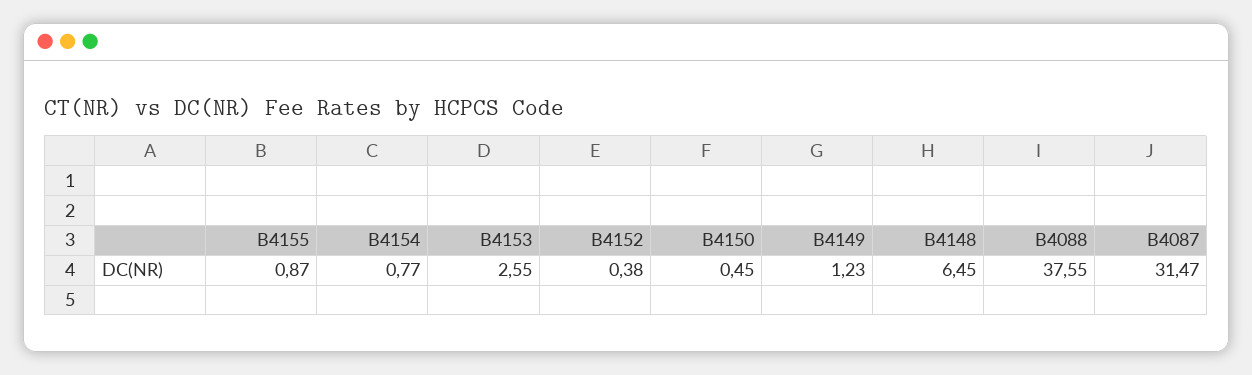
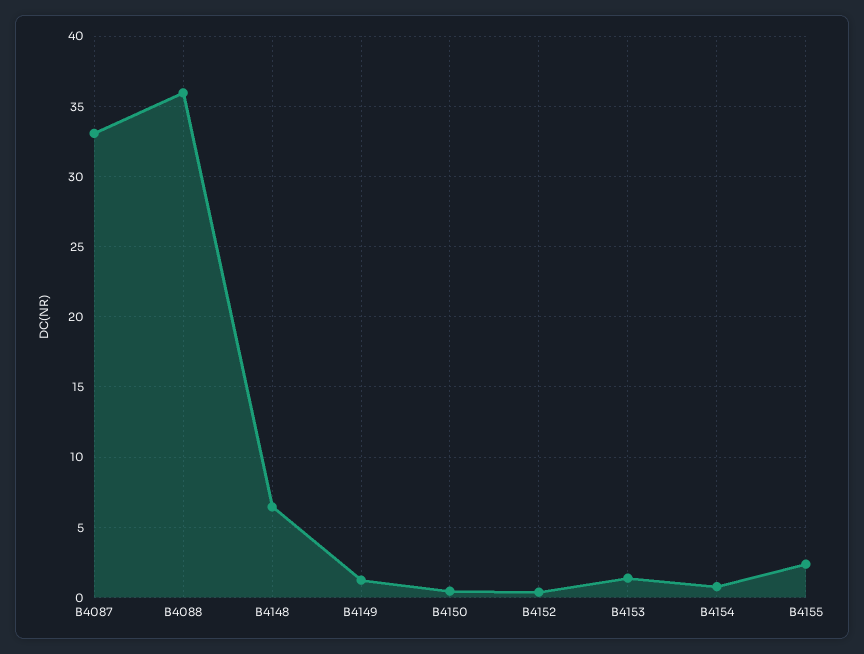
  {
-   "B4155": 0.87,
+   "B4155": 2.5,
    "B4154": 0.77,
-   "B4153": 2.55,
+   "B4153": 1.5,
    "B4152": 0.38,
    "B4150": 0.45,
    "B4149": 1.23,
    "B4148": 6.45,
-   "B4088": 37.55,
+   "B4088": 36,
-   "B4087": 31.47
+   "B4087": 33
  }

